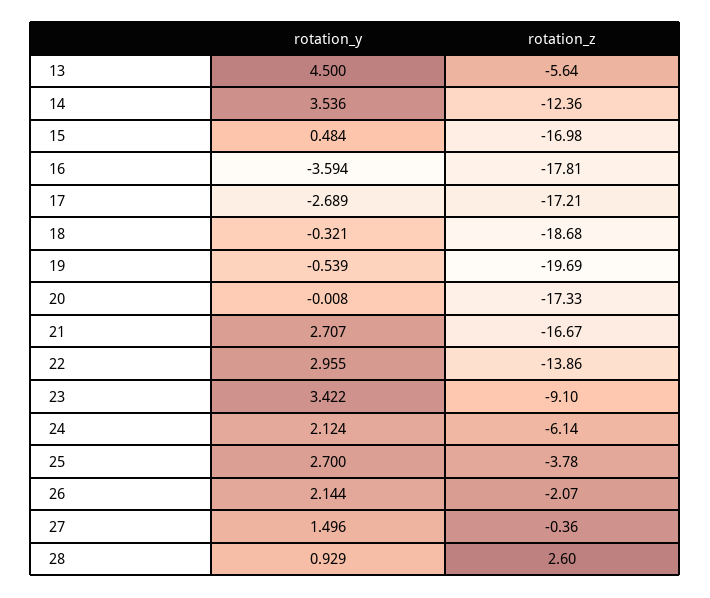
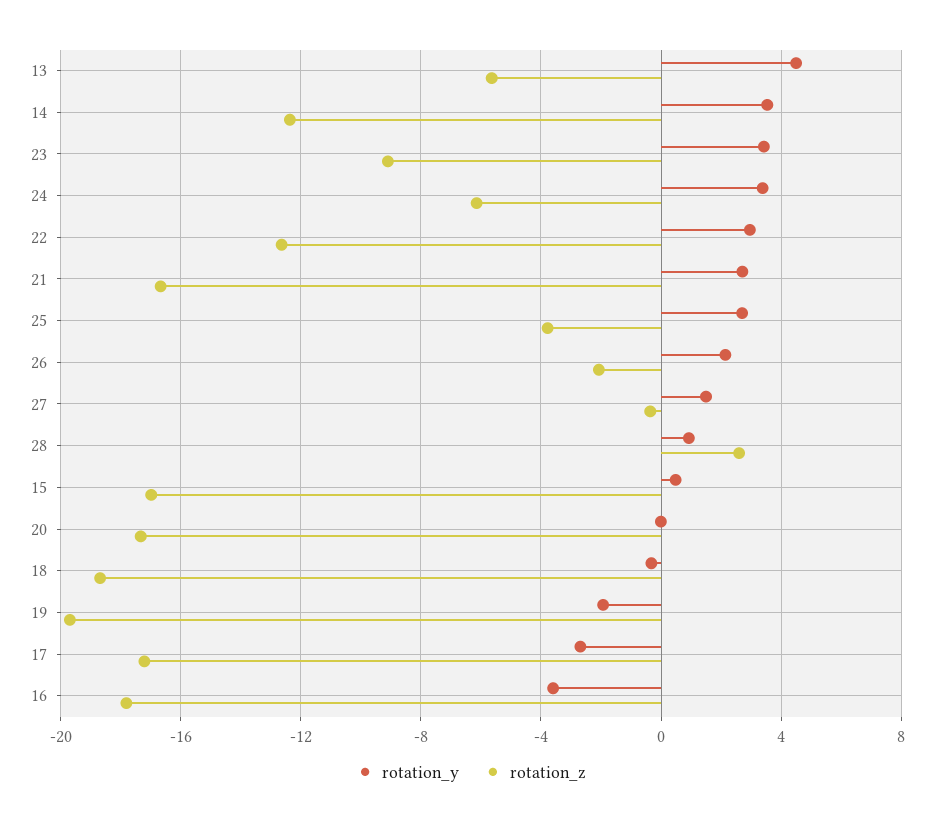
  {
    "rotation_y": {
      "13": 4.5,
      "14": 3.536,
      "15": 0.484,
      "16": -3.594,
      "17": -2.689,
      "18": -0.321,
-     "19": -0.539,
+     "19": -2,
      "20": -0.008,
      "21": 2.707,
      "22": 2.955,
      "23": 3.422,
-     "24": 2.124,
+     "24": 3.5,
      "25": 2.7,
      "26": 2.144,
      "27": 1.496,
      "28": 0.929
    },
    "rotation_z": {
      "13": -5.64,
      "14": -12.36,
      "15": -16.98,
      "16": -17.81,
      "17": -17.21,
      "18": -18.68,
      "19": -19.69,
      "20": -17.33,
      "21": -16.67,
-     "22": -13.86,
+     "22": -12.5,
      "23": -9.1,
      "24": -6.14,
      "25": -3.78,
      "26": -2.07,
      "27": -0.36,
      "28": 2.6
    }
  }

